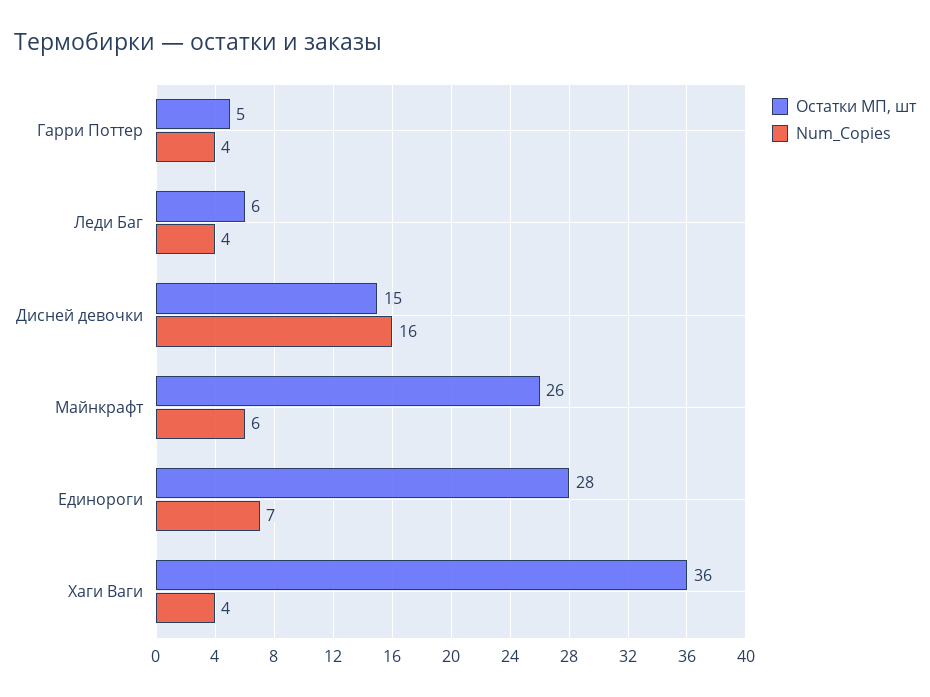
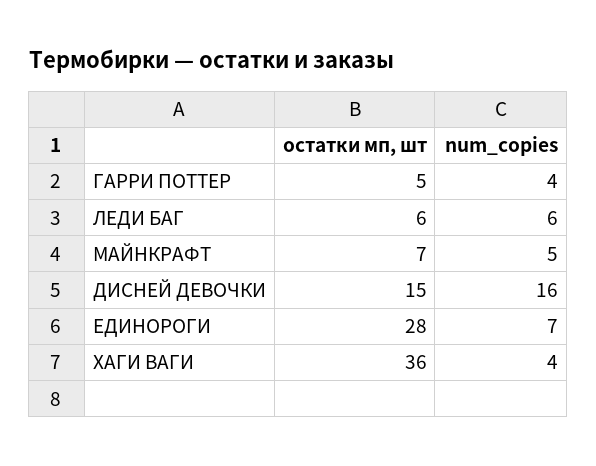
  {
    "Остатки МП, шт": {
      "Гарри Поттер": 5,
      "Леди Баг": 6,
      "Дисней девочки": 15,
-     "Майнкрафт": 26,
+     "Майнкрафт": 7,
      "Единороги": 28,
      "Хаги Ваги": 36
    },
    "Num_Copies": {
      "Гарри Поттер": 4,
-     "Леди Баг": 4,
+     "Леди Баг": 6,
      "Дисней девочки": 16,
-     "Майнкрафт": 6,
+     "Майнкрафт": 5,
      "Единороги": 7,
      "Хаги Ваги": 4
    }
  }

